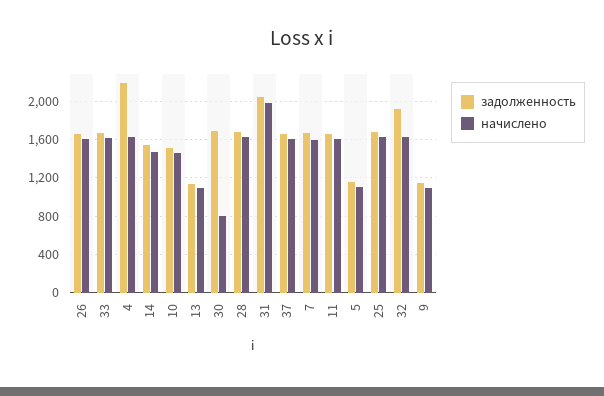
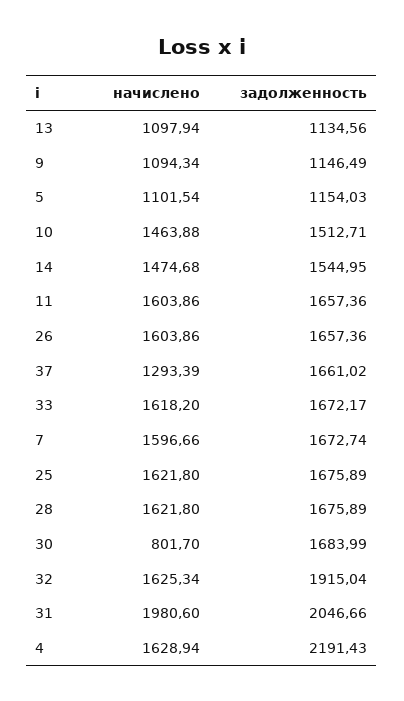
  {
    "задолженность": {
      "26": 1657.36,
      "33": 1672.17,
      "4": 2191.43,
      "14": 1544.95,
      "10": 1512.71,
      "13": 1134.56,
      "30": 1683.99,
      "28": 1675.89,
      "31": 2046.66,
      "37": 1661.02,
      "7": 1672.74,
      "11": 1657.36,
      "5": 1154.03,
      "25": 1675.89,
      "32": 1915.04,
      "9": 1146.49
    },
    "начислено": {
      "26": 1603.86,
      "33": 1618.2,
      "4": 1628.94,
      "14": 1474.68,
      "10": 1463.88,
      "13": 1097.94,
      "30": 801.7,
      "28": 1621.8,
      "31": 1980.6,
-     "37": 1600,
+     "37": 1293.39,
      "7": 1596.66,
      "11": 1603.86,
      "5": 1101.54,
      "25": 1621.8,
      "32": 1625.34,
      "9": 1094.34
    }
  }

